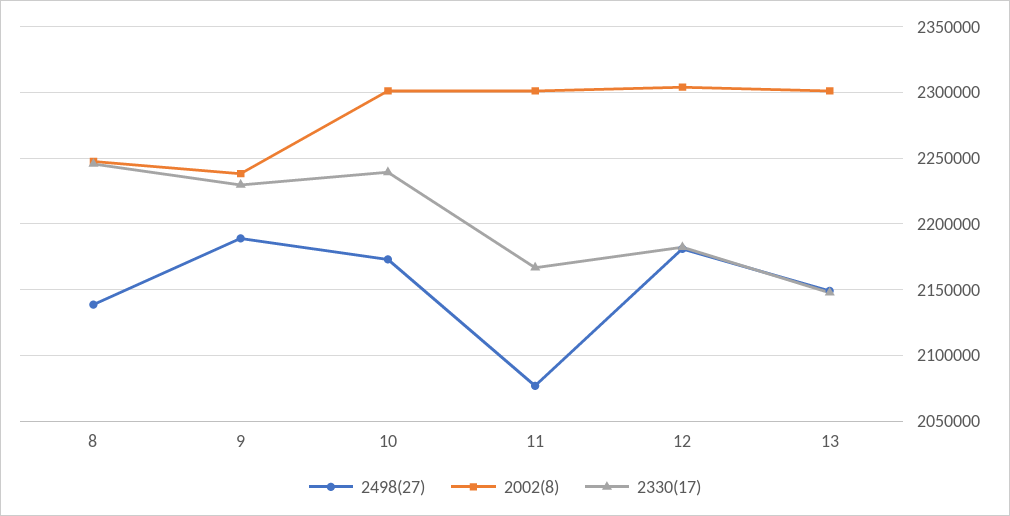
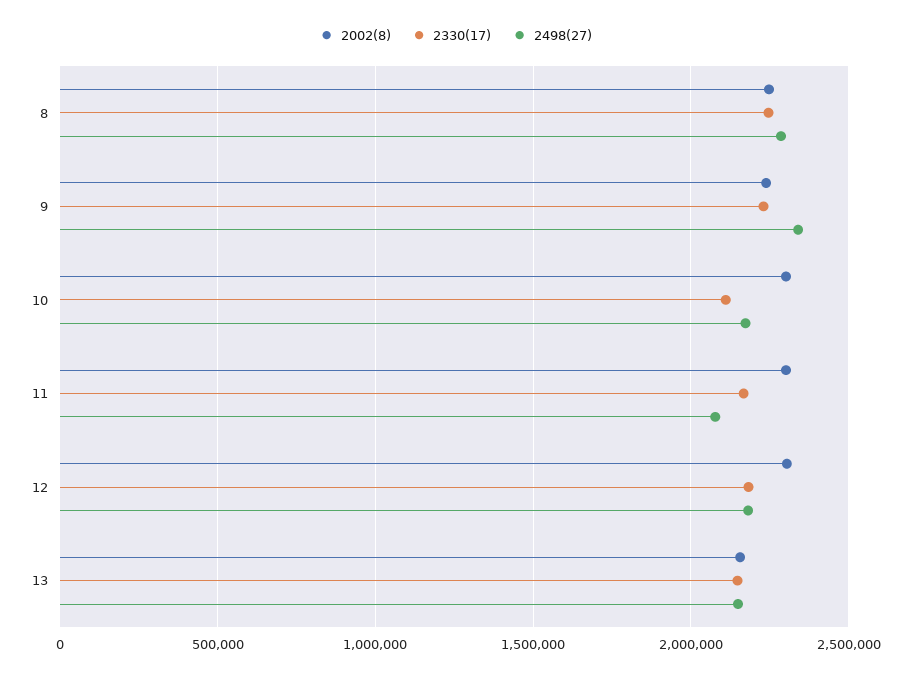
  {
    "2498(27)": {
-     "8": 2140000,
+     "8": 2300000,
-     "9": 2190000,
+     "9": 2350000,
      "10": 2175000,
      "11": 2075000,
      "12": 2180000,
      "13": 2150000
    },
    "2002(8)": {
      "8": 2250000,
      "9": 2240000,
      "10": 2300000,
      "11": 2300000,
      "12": 2305000,
-     "13": 2300000
+     "13": 2150000
    },
    "2330(17)": {
      "8": 2245000,
      "9": 2230000,
-     "10": 2240000,
+     "10": 2100000,
      "11": 2165000,
      "12": 2180000,
      "13": 2150000
    }
  }

